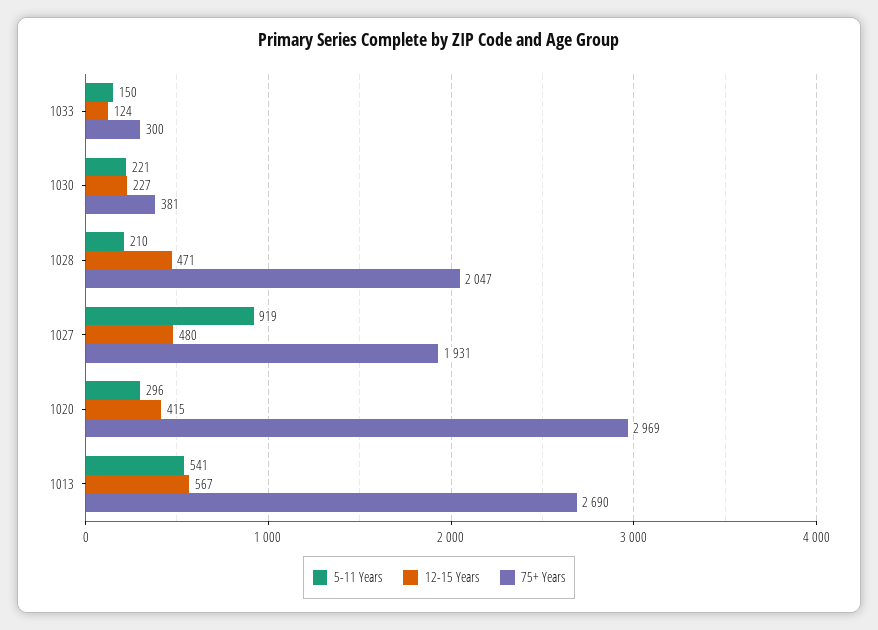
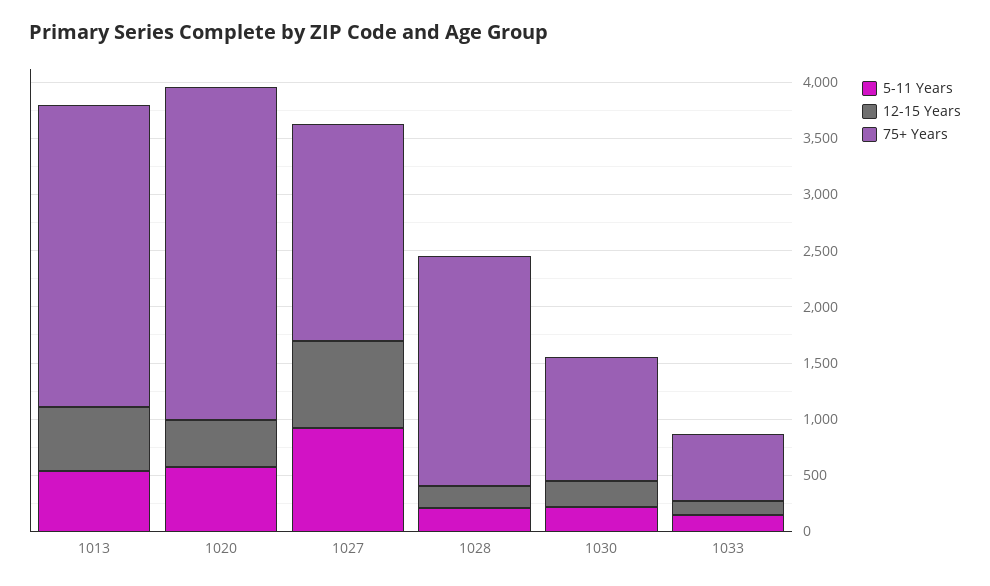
  {
    "5-11 Years": {
      "1033": 150,
      "1030": 221,
      "1028": 210,
      "1027": 919,
-     "1020": 296,
+     "1020": 600,
      "1013": 541
    },
    "12-15 Years": {
      "1033": 124,
      "1030": 227,
-     "1028": 471,
+     "1028": 200,
-     "1027": 480,
+     "1027": 800,
      "1020": 415,
      "1013": 567
    },
    "75+ Years": {
-     "1033": 300,
+     "1033": 600,
-     "1030": 381,
+     "1030": 1100,
      "1028": 2047,
      "1027": 1931,
      "1020": 2969,
      "1013": 2690
    }
  }

